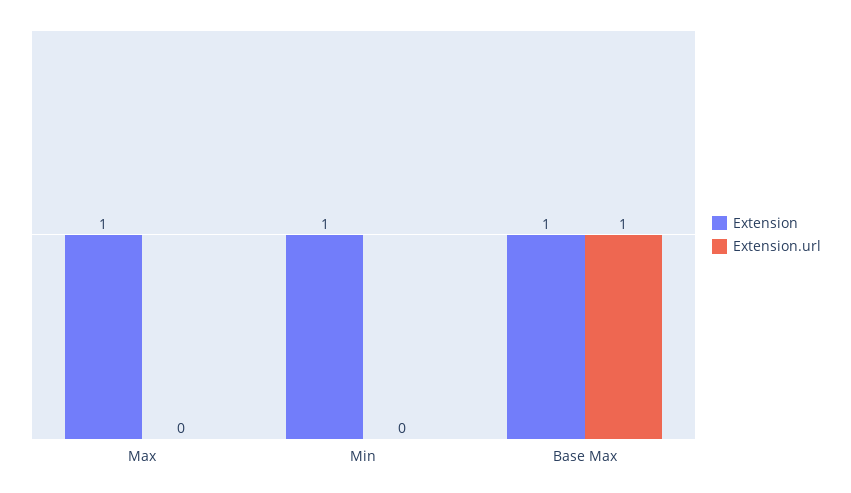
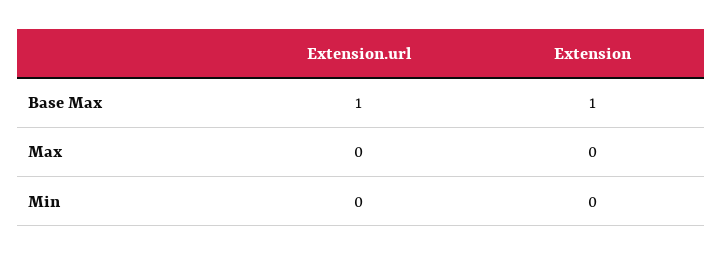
  {
    "Extension": {
-     "Max": 1,
+     "Max": 0,
-     "Min": 1,
+     "Min": 0,
      "Base Max": 1
    },
    "Extension.url": {
      "Max": 0,
      "Min": 0,
      "Base Max": 1
    }
  }

